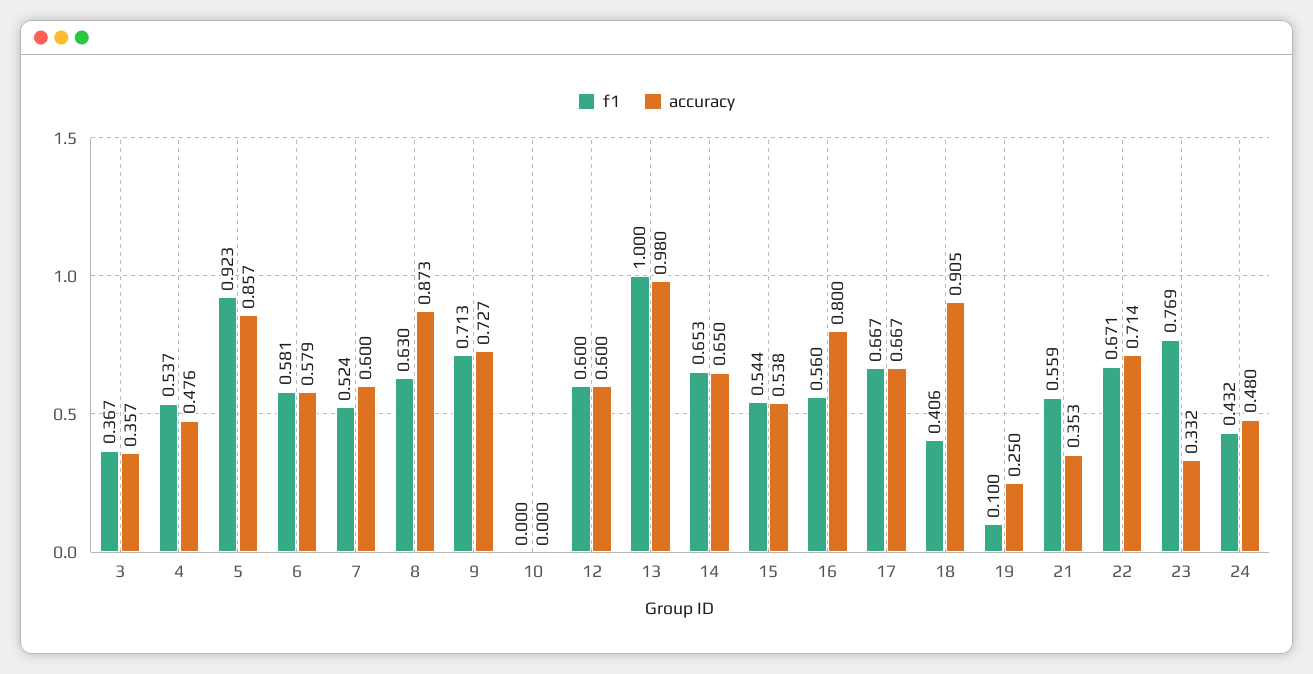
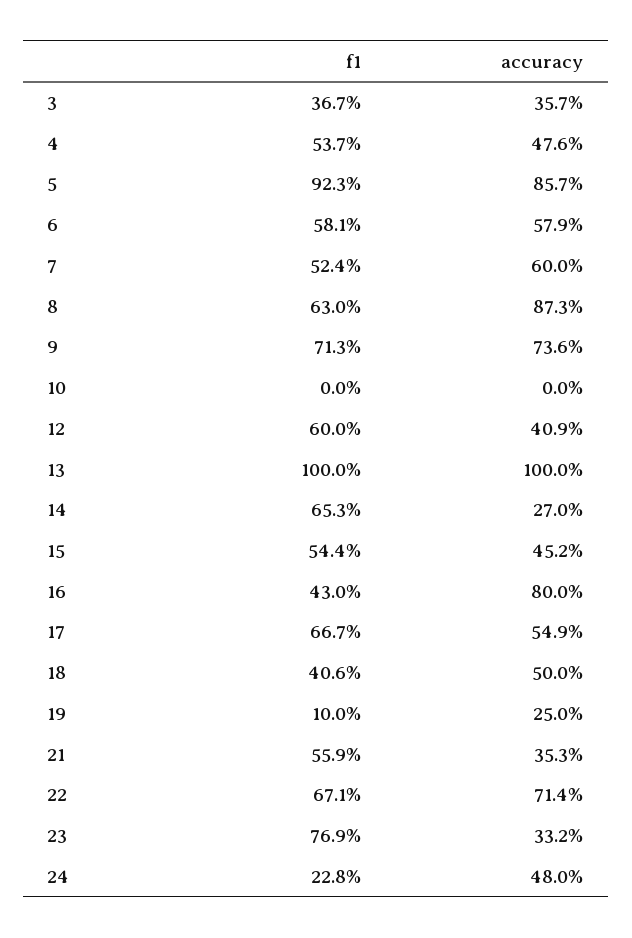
  {
    "f1": {
      "3": 0.367,
      "4": 0.537,
      "5": 0.923,
      "6": 0.581,
      "7": 0.524,
      "8": 0.63,
      "9": 0.713,
      "10": 0,
      "12": 0.6,
      "13": 1,
      "14": 0.653,
      "15": 0.544,
-     "16": 0.56,
+     "16": 0.43,
      "17": 0.667,
      "18": 0.406,
      "19": 0.1,
      "21": 0.559,
      "22": 0.671,
      "23": 0.769,
-     "24": 0.432
+     "24": 0.228
    },
    "accuracy": {
      "3": 0.357,
      "4": 0.476,
      "5": 0.857,
      "6": 0.579,
      "7": 0.6,
      "8": 0.873,
-     "9": 0.727,
+     "9": 0.736,
      "10": 0,
-     "12": 0.6,
+     "12": 0.409,
-     "13": 0.98,
+     "13": 1,
-     "14": 0.65,
+     "14": 0.27,
-     "15": 0.538,
+     "15": 0.452,
      "16": 0.8,
-     "17": 0.667,
+     "17": 0.549,
-     "18": 0.905,
+     "18": 0.5,
      "19": 0.25,
      "21": 0.353,
      "22": 0.714,
      "23": 0.332,
      "24": 0.48
    }
  }

